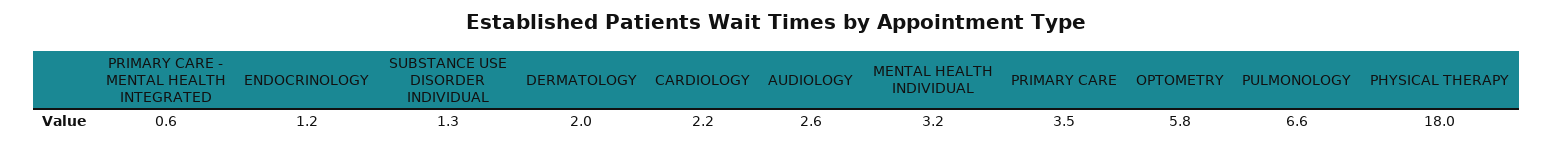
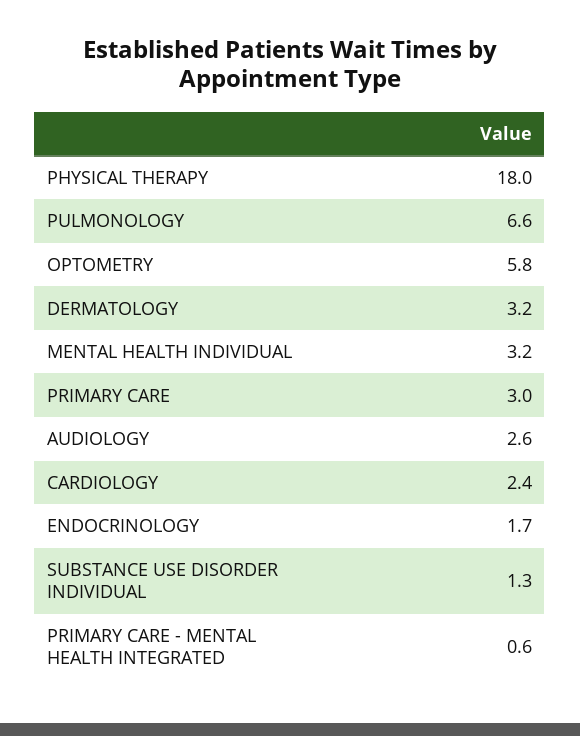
  {
    "PRIMARY CARE - MENTAL HEALTH INTEGRATED": 0.6,
-   "ENDOCRINOLOGY": 1.2,
+   "ENDOCRINOLOGY": 1.7,
    "SUBSTANCE USE DISORDER INDIVIDUAL": 1.3,
-   "DERMATOLOGY": 2,
+   "DERMATOLOGY": 3.2,
-   "CARDIOLOGY": 2.2,
+   "CARDIOLOGY": 2.4,
    "AUDIOLOGY": 2.6,
    "MENTAL HEALTH INDIVIDUAL": 3.2,
-   "PRIMARY CARE": 3.5,
+   "PRIMARY CARE": 3,
    "OPTOMETRY": 5.8,
    "PULMONOLOGY": 6.6,
    "PHYSICAL THERAPY": 18
  }

